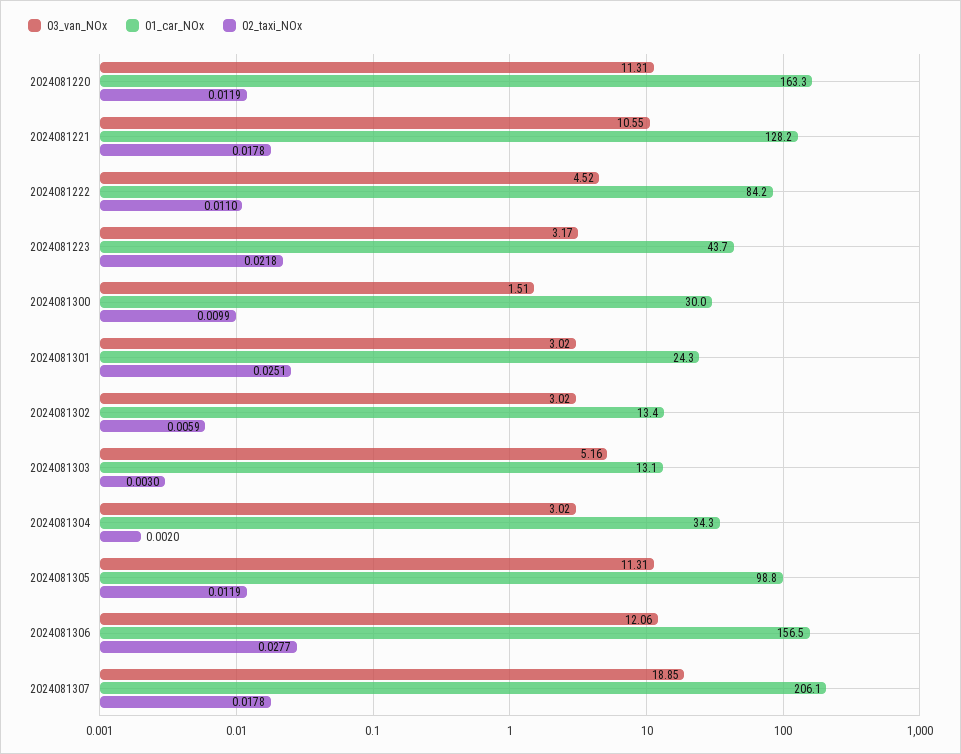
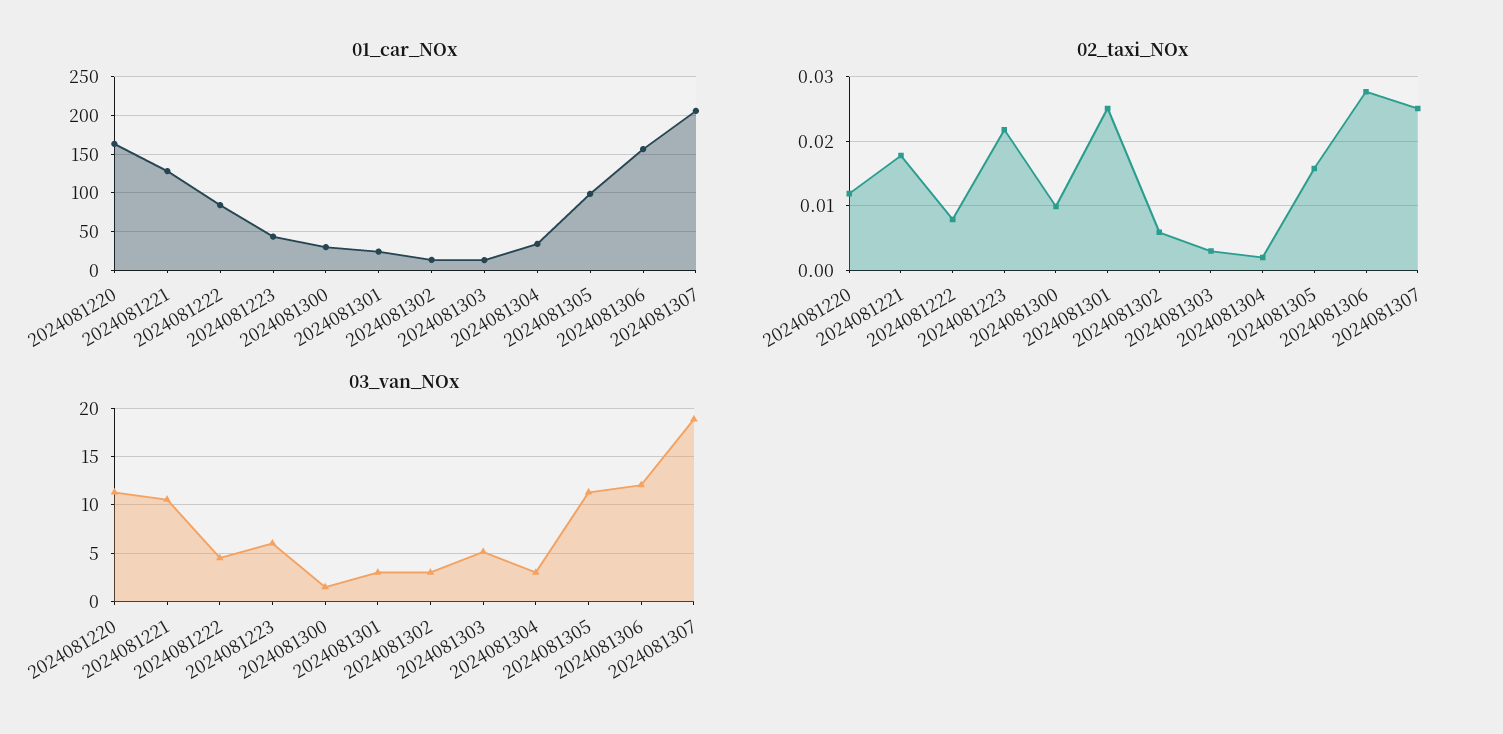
  {
    "03_van_NOx": {
      "2024081220": 11.31,
      "2024081221": 10.55,
      "2024081222": 4.52,
-     "2024081223": 3.17,
+     "2024081223": 6,
      "2024081300": 1.51,
      "2024081301": 3.02,
      "2024081302": 3.02,
      "2024081303": 5.16,
      "2024081304": 3.02,
      "2024081305": 11.31,
      "2024081306": 12.06,
      "2024081307": 18.85
    },
    "01_car_NOx": {
      "2024081220": 163.3,
      "2024081221": 128.2,
      "2024081222": 84.2,
      "2024081223": 43.7,
      "2024081300": 30,
      "2024081301": 24.3,
      "2024081302": 13.4,
      "2024081303": 13.1,
      "2024081304": 34.3,
      "2024081305": 98.8,
      "2024081306": 156.5,
      "2024081307": 206.1
    },
    "02_taxi_NOx": {
      "2024081220": 0.0119,
      "2024081221": 0.0178,
-     "2024081222": 0.011,
+     "2024081222": 0.008,
      "2024081223": 0.0218,
      "2024081300": 0.0099,
      "2024081301": 0.0251,
      "2024081302": 0.0059,
      "2024081303": 0.003,
      "2024081304": 0.002,
-     "2024081305": 0.0119,
+     "2024081305": 0.016,
      "2024081306": 0.0277,
-     "2024081307": 0.0178
+     "2024081307": 0.025
    }
  }

